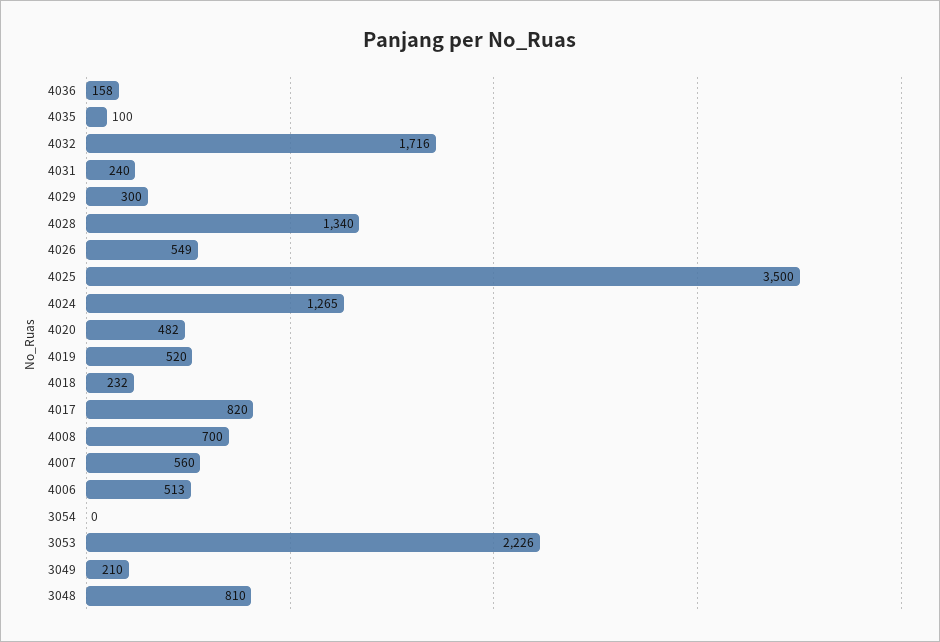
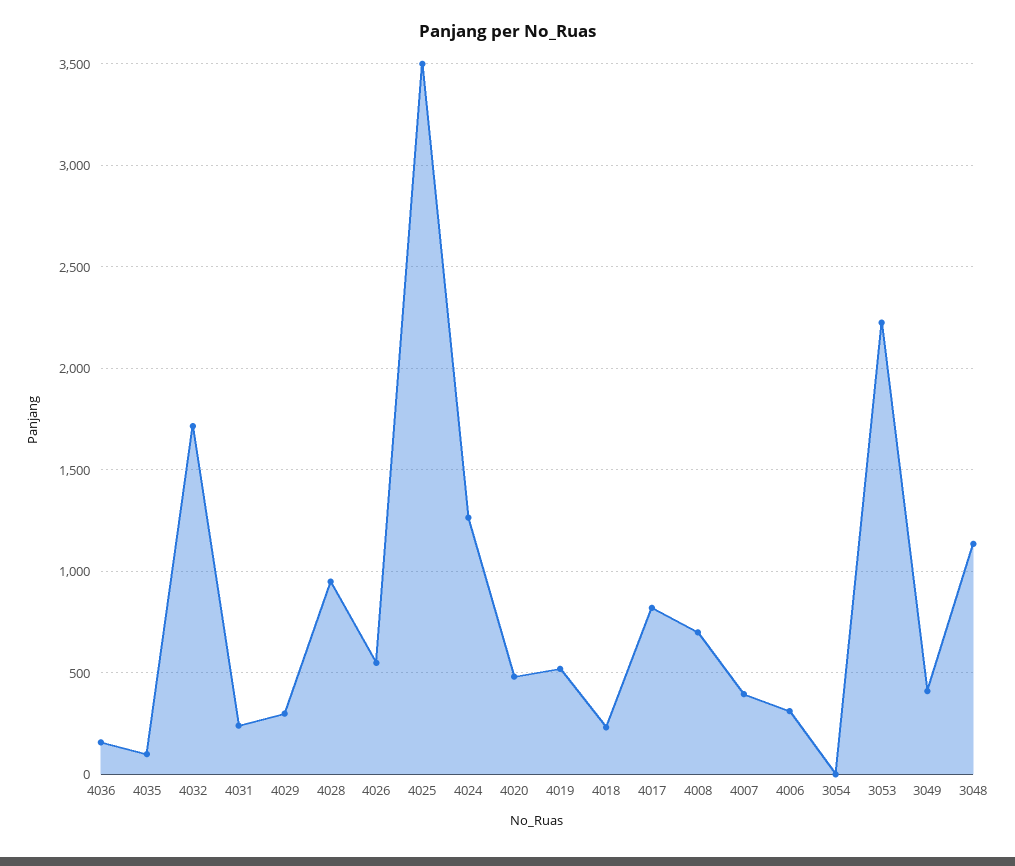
  {
    "4036": 158,
    "4035": 100,
    "4032": 1716,
    "4031": 240,
    "4029": 300,
-   "4028": 1340,
+   "4028": 950,
    "4026": 549,
    "4025": 3500,
    "4024": 1265,
    "4020": 482,
    "4019": 520,
    "4018": 232,
    "4017": 820,
    "4008": 700,
-   "4007": 560,
+   "4007": 400,
-   "4006": 513,
+   "4006": 300,
    "3054": 0,
    "3053": 2226,
-   "3049": 210,
+   "3049": 400,
-   "3048": 810
+   "3048": 1150
  }

